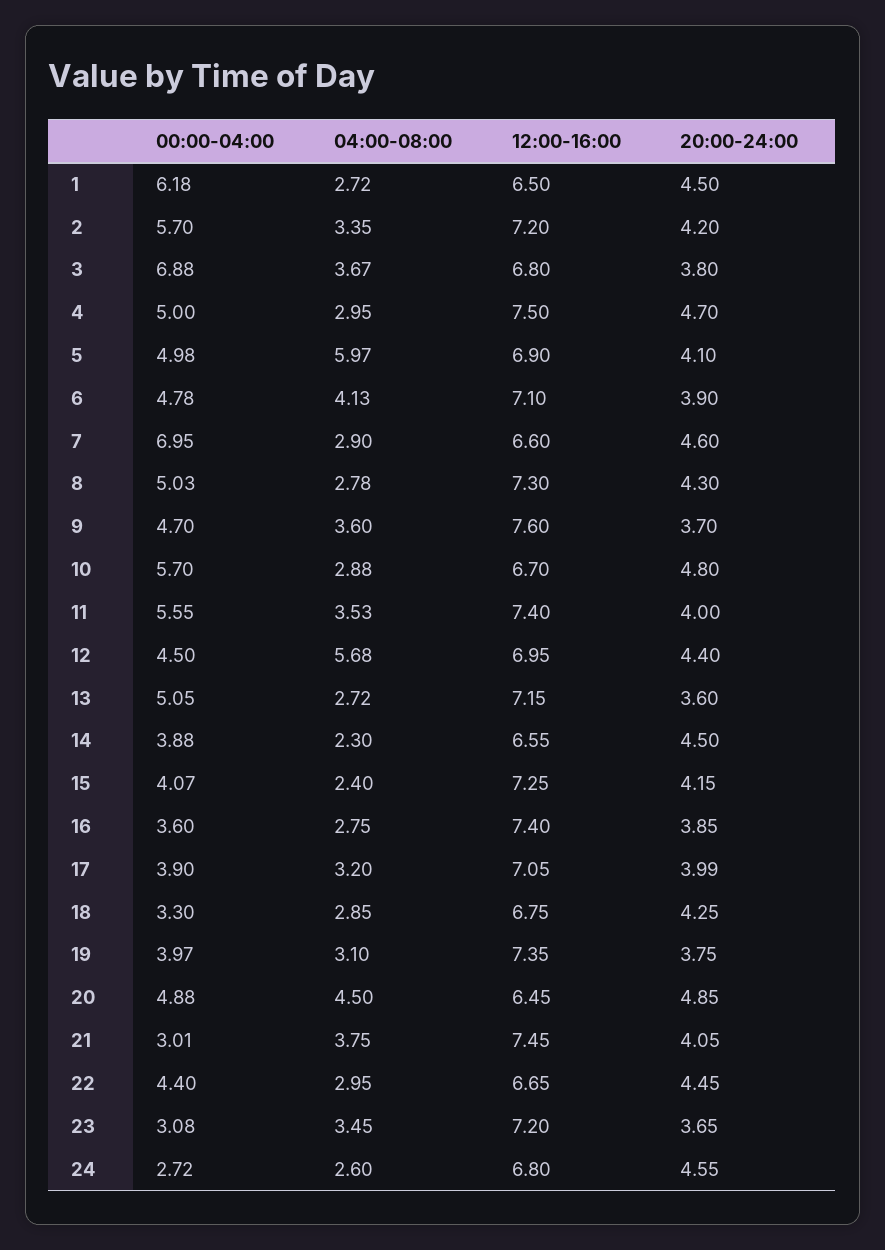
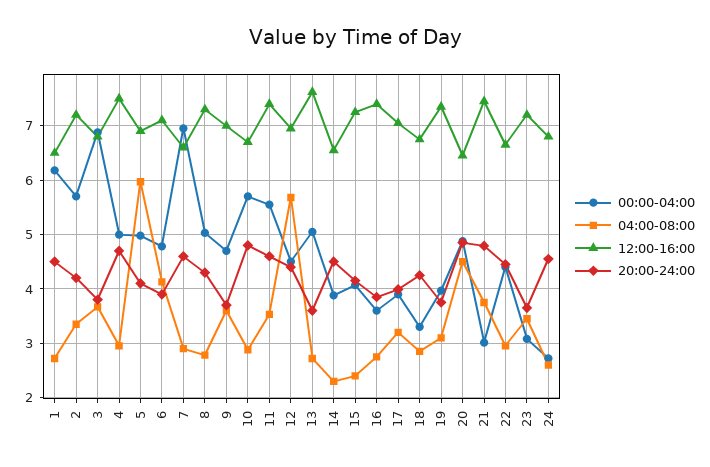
  {
    "00:00-04:00": {
      "1": 6.18,
      "2": 5.7,
      "3": 6.88,
      "4": 5,
      "5": 4.98,
      "6": 4.78,
      "7": 6.95,
      "8": 5.03,
      "9": 4.7,
      "10": 5.7,
      "11": 5.55,
      "12": 4.5,
      "13": 5.05,
      "14": 3.88,
      "15": 4.07,
      "16": 3.6,
      "17": 3.9,
      "18": 3.3,
      "19": 3.97,
      "20": 4.88,
      "21": 3.01,
      "22": 4.4,
      "23": 3.08,
      "24": 2.72
    },
    "04:00-08:00": {
      "1": 2.72,
      "2": 3.35,
      "3": 3.67,
      "4": 2.95,
      "5": 5.97,
      "6": 4.13,
      "7": 2.9,
      "8": 2.78,
      "9": 3.6,
      "10": 2.88,
      "11": 3.53,
      "12": 5.68,
      "13": 2.72,
      "14": 2.3,
      "15": 2.4,
      "16": 2.75,
      "17": 3.2,
      "18": 2.85,
      "19": 3.1,
      "20": 4.5,
      "21": 3.75,
      "22": 2.95,
      "23": 3.45,
      "24": 2.6
    },
    "12:00-16:00": {
      "1": 6.5,
      "2": 7.2,
      "3": 6.8,
      "4": 7.5,
      "5": 6.9,
      "6": 7.1,
      "7": 6.6,
      "8": 7.3,
-     "9": 7.6,
+     "9": 7,
      "10": 6.7,
      "11": 7.4,
      "12": 6.95,
-     "13": 7.15,
+     "13": 7.6,
      "14": 6.55,
      "15": 7.25,
      "16": 7.4,
      "17": 7.05,
      "18": 6.75,
      "19": 7.35,
      "20": 6.45,
      "21": 7.45,
      "22": 6.65,
      "23": 7.2,
      "24": 6.8
    },
    "20:00-24:00": {
      "1": 4.5,
      "2": 4.2,
      "3": 3.8,
      "4": 4.7,
      "5": 4.1,
      "6": 3.9,
      "7": 4.6,
      "8": 4.3,
      "9": 3.7,
      "10": 4.8,
-     "11": 4,
+     "11": 4.6,
      "12": 4.4,
      "13": 3.6,
      "14": 4.5,
      "15": 4.15,
      "16": 3.85,
      "17": 3.99,
      "18": 4.25,
      "19": 3.75,
      "20": 4.85,
-     "21": 4.05,
+     "21": 4.8,
      "22": 4.45,
      "23": 3.65,
      "24": 4.55
    }
  }

